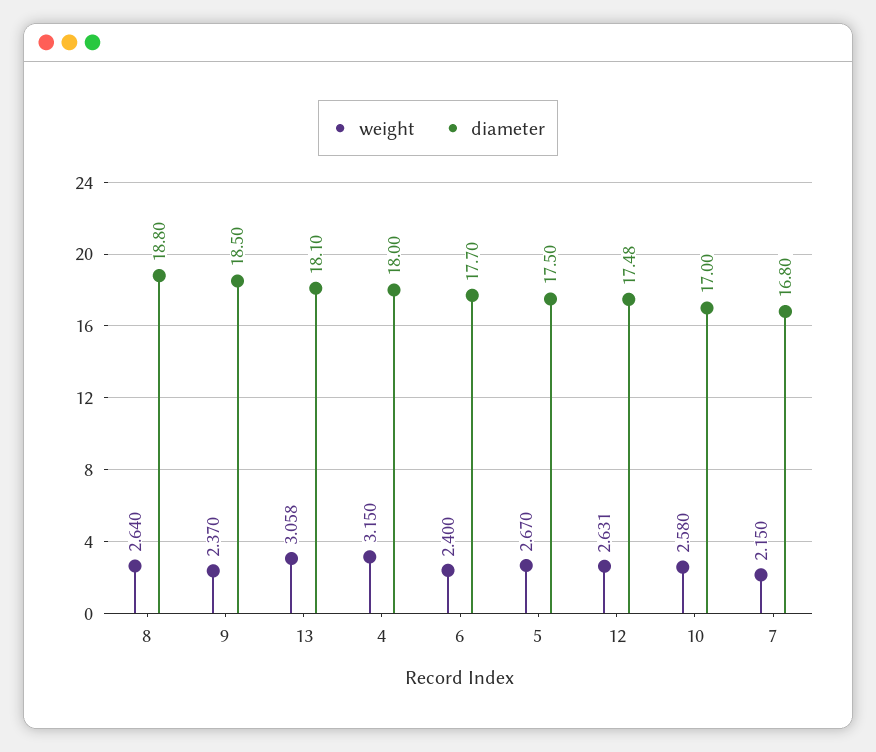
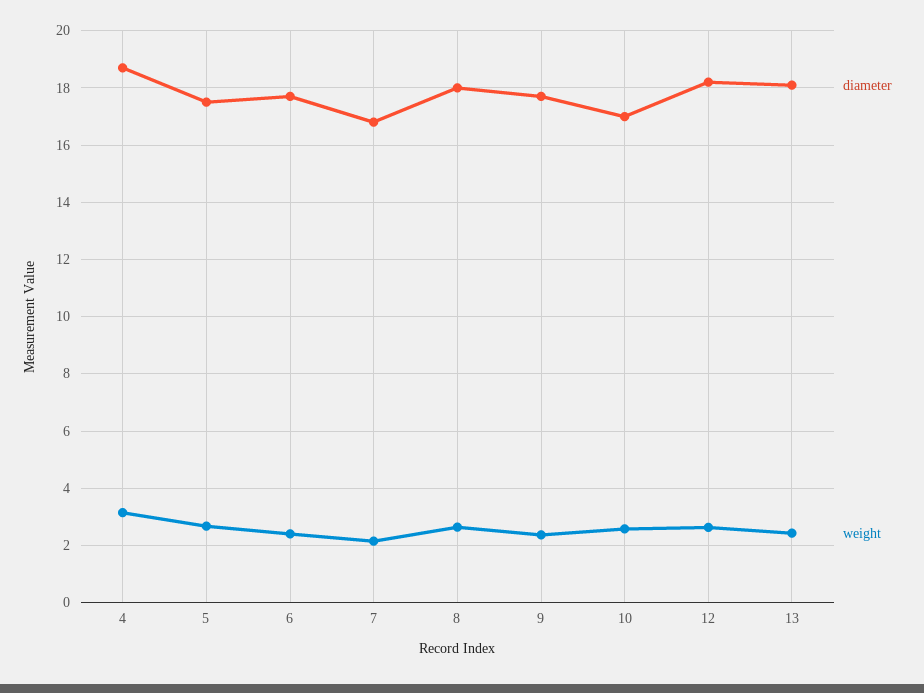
  {
    "weight": {
      "8": 2.64,
      "9": 2.37,
-     "13": 3.058,
+     "13": 2.5,
      "4": 3.15,
      "6": 2.4,
      "5": 2.67,
      "12": 2.631,
      "10": 2.58,
      "7": 2.15
    },
    "diameter": {
-     "8": 18.8,
+     "8": 18,
-     "9": 18.5,
+     "9": 17.75,
      "13": 18.1,
-     "4": 18,
+     "4": 18.75,
      "6": 17.7,
      "5": 17.5,
-     "12": 17.48,
+     "12": 18.25,
      "10": 17,
      "7": 16.8
    }
  }

